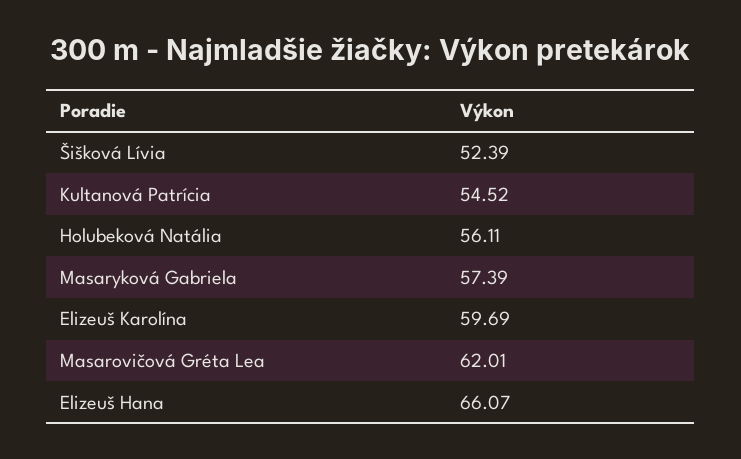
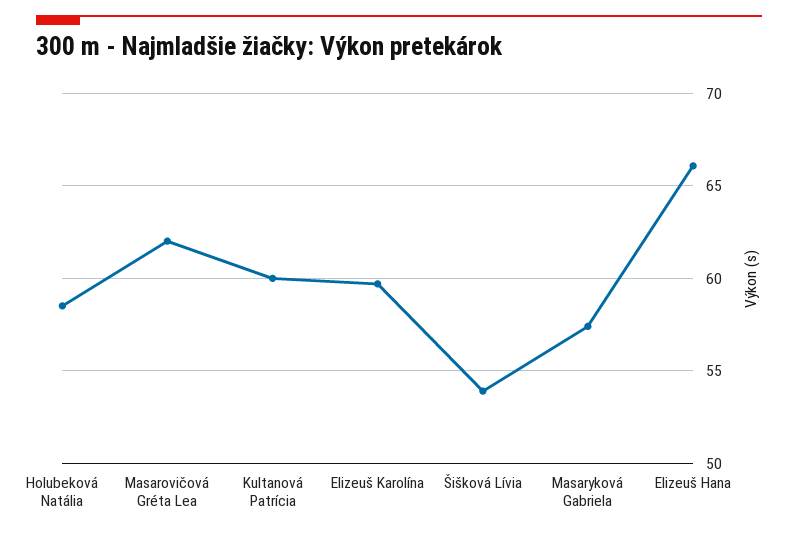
  {
-   "Šišková Lívia": 52.39,
+   "Šišková Lívia": 54,
-   "Kultanová Patrícia": 54.52,
+   "Kultanová Patrícia": 60,
-   "Holubeková Natália": 56.11,
+   "Holubeková Natália": 58.5,
    "Masaryková Gabriela": 57.39,
    "Elizeuš Karolína": 59.69,
    "Masarovičová Gréta Lea": 62.01,
    "Elizeuš Hana": 66.07
  }

